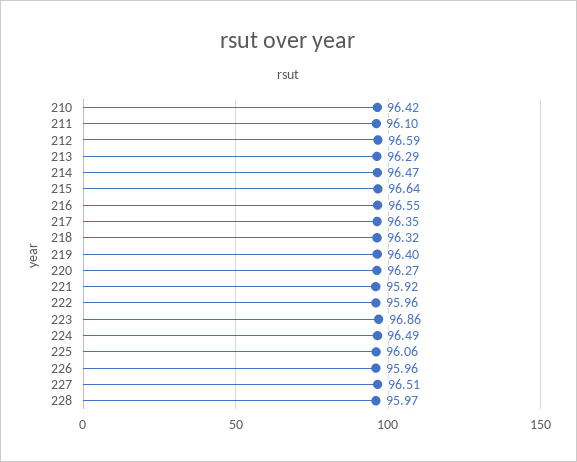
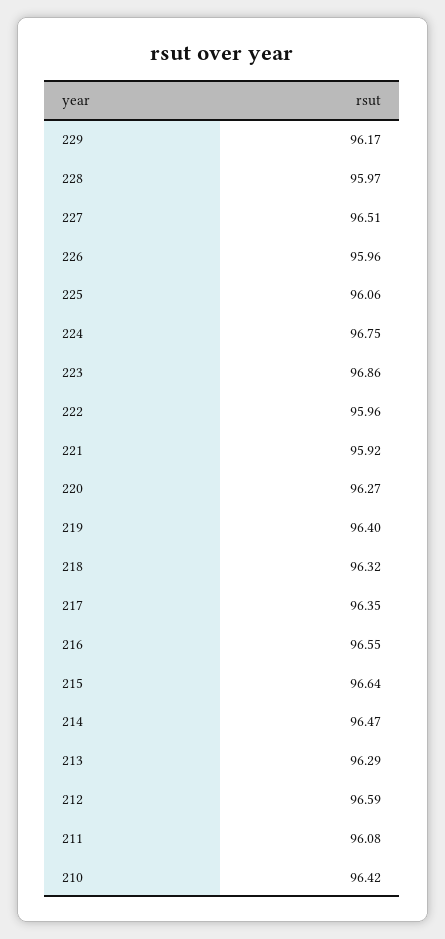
  {
    "210": 96.42,
-   "211": 96.1,
+   "211": 96.08,
    "212": 96.59,
    "213": 96.29,
    "214": 96.47,
    "215": 96.64,
    "216": 96.55,
    "217": 96.35,
    "218": 96.32,
    "219": 96.4,
    "220": 96.27,
    "221": 95.92,
    "222": 95.96,
    "223": 96.86,
-   "224": 96.49,
+   "224": 96.75,
    "225": 96.06,
    "226": 95.96,
    "227": 96.51,
-   "228": 95.97
+   "228": 95.97,
+   "229": 96.17
  }

